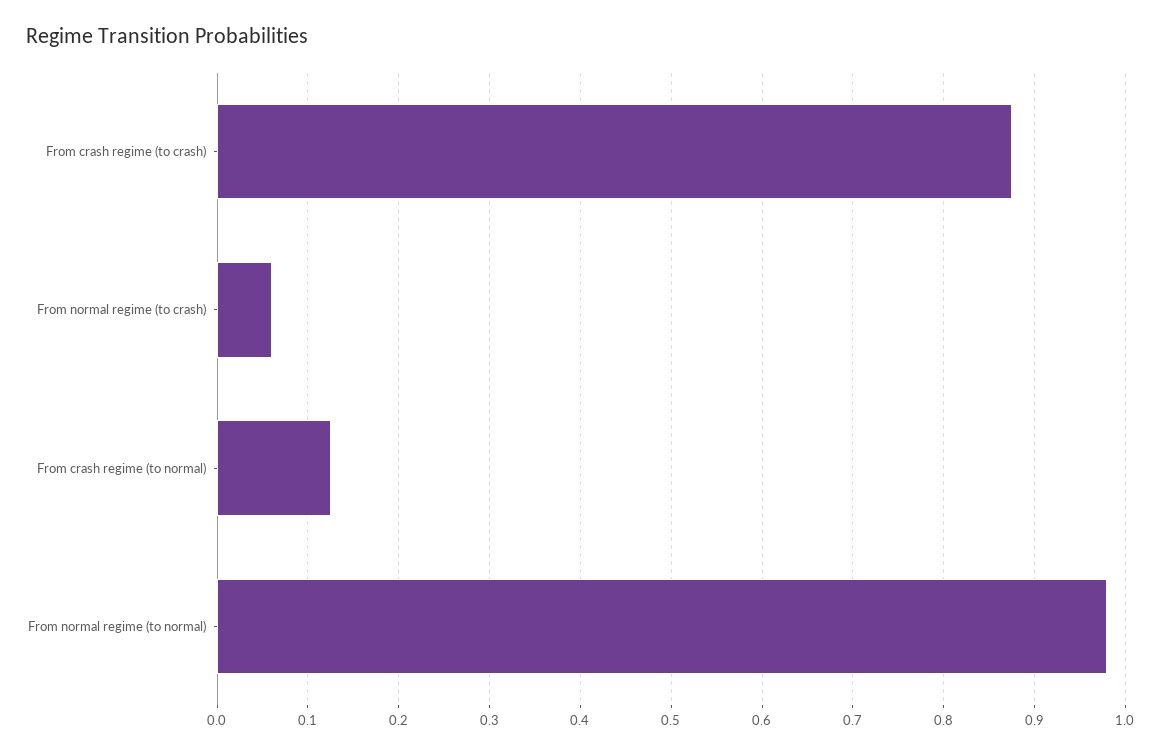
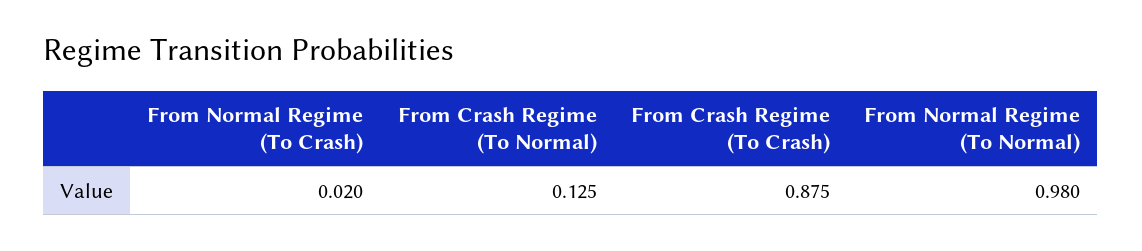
  {
    "From crash regime (to crash)": 0.875,
-   "From normal regime (to crash)": 0.06,
+   "From normal regime (to crash)": 0.02,
    "From crash regime (to normal)": 0.125,
    "From normal regime (to normal)": 0.98
  }

